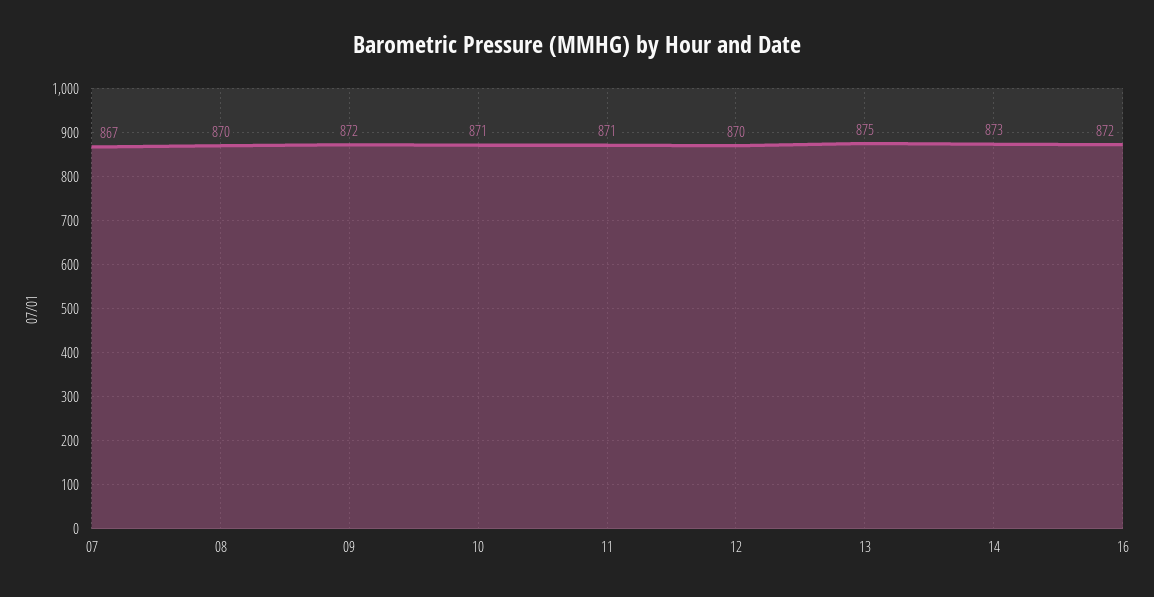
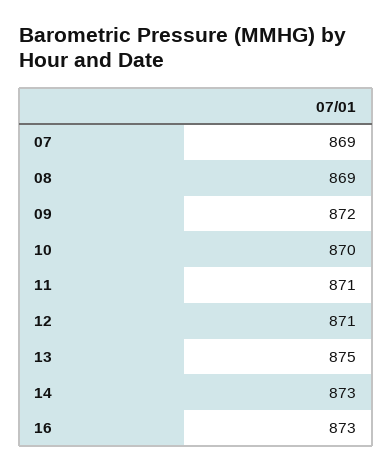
  {
-   "07": 867,
+   "07": 869,
-   "08": 870,
+   "08": 869,
    "09": 872,
-   "10": 871,
+   "10": 870,
    "11": 871,
-   "12": 870,
+   "12": 871,
    "13": 875,
    "14": 873,
-   "16": 872
+   "16": 873
  }

